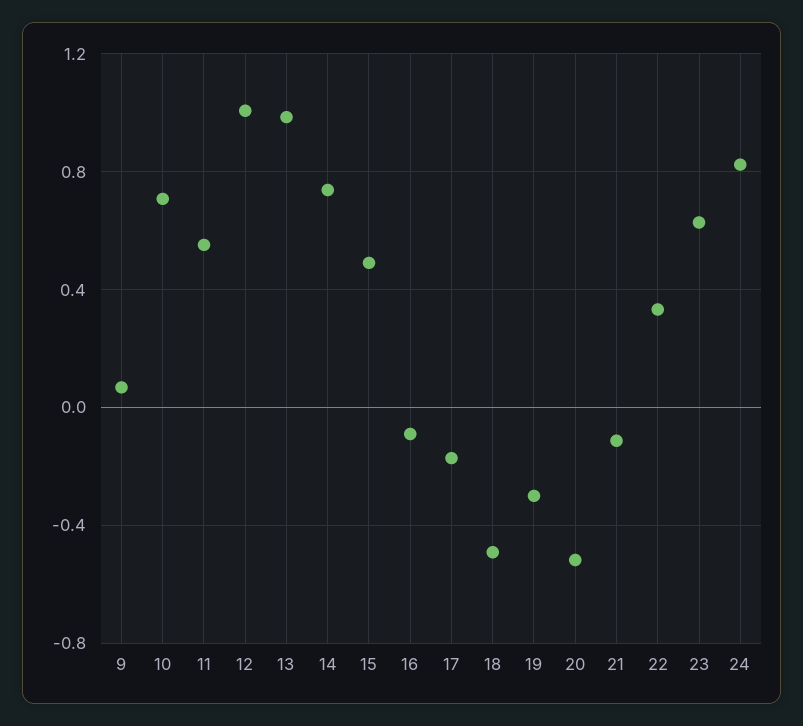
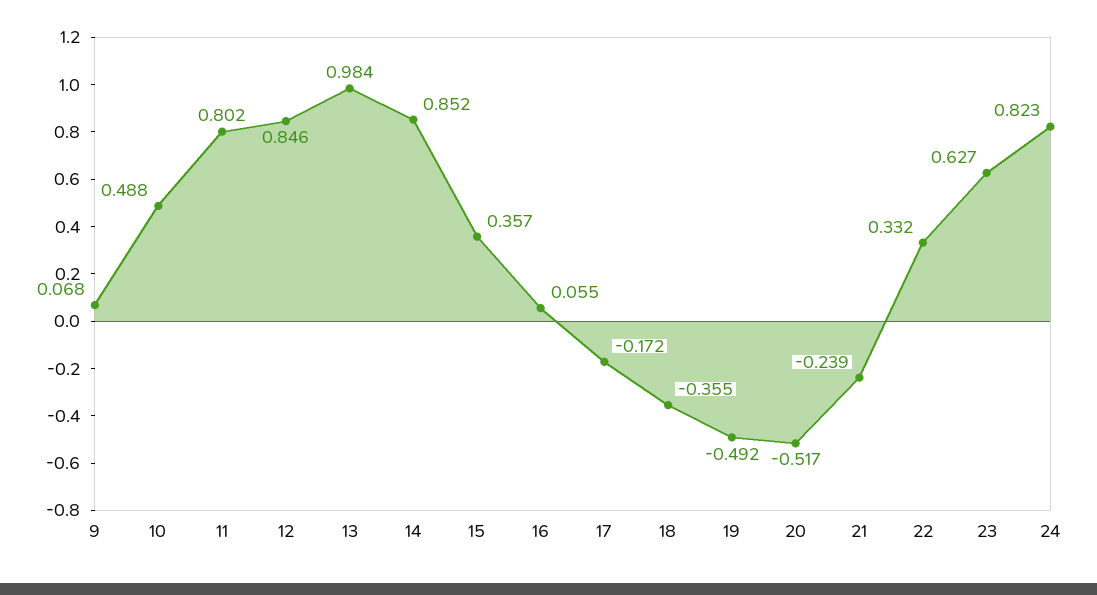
  {
    "9": 0.068,
-   "10": 0.7,
+   "10": 0.488,
-   "11": 0.55,
+   "11": 0.802,
-   "12": 1,
+   "12": 0.846,
    "13": 0.984,
-   "14": 0.75,
+   "14": 0.852,
-   "15": 0.5,
+   "15": 0.357,
-   "16": -0.1,
+   "16": 0.055,
    "17": -0.172,
-   "18": -0.5,
+   "18": -0.355,
-   "19": -0.3,
+   "19": -0.492,
    "20": -0.517,
-   "21": -0.1,
+   "21": -0.239,
    "22": 0.332,
    "23": 0.627,
    "24": 0.823
  }

